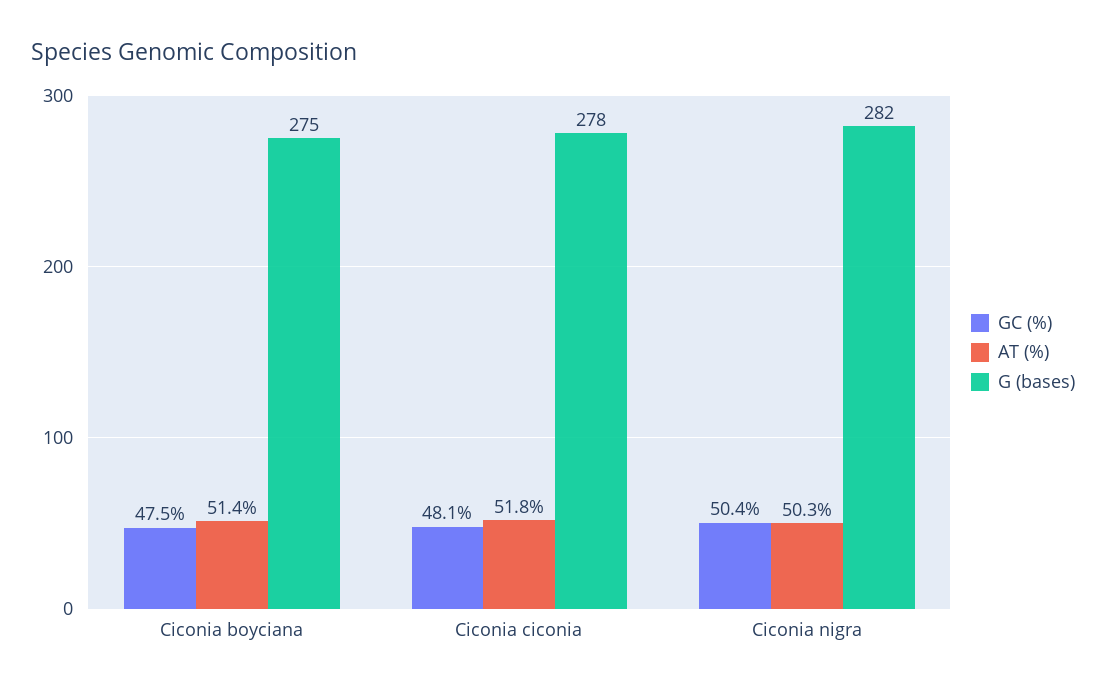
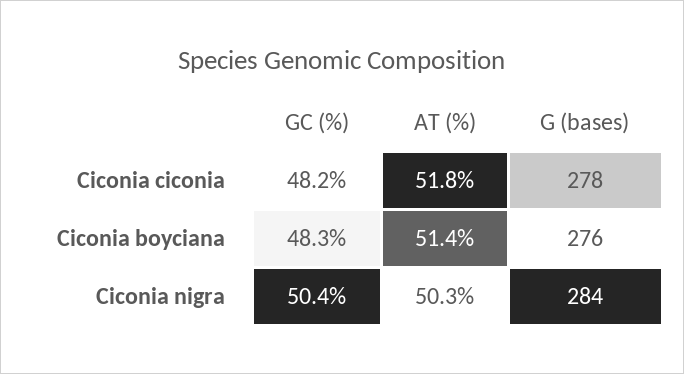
  {
    "GC (%)": {
-     "Ciconia boyciana": 47.5,
+     "Ciconia boyciana": 48.3,
-     "Ciconia ciconia": 48.1,
+     "Ciconia ciconia": 48.2,
      "Ciconia nigra": 50.4
    },
    "AT (%)": {
      "Ciconia boyciana": 51.4,
      "Ciconia ciconia": 51.8,
      "Ciconia nigra": 50.3
    },
    "G (bases)": {
-     "Ciconia boyciana": 275,
+     "Ciconia boyciana": 276,
      "Ciconia ciconia": 278,
-     "Ciconia nigra": 282
+     "Ciconia nigra": 284
    }
  }

